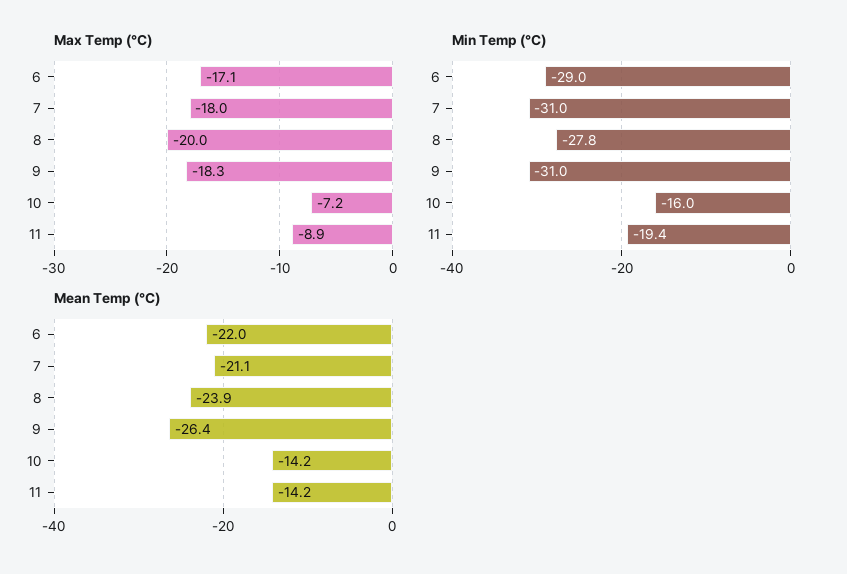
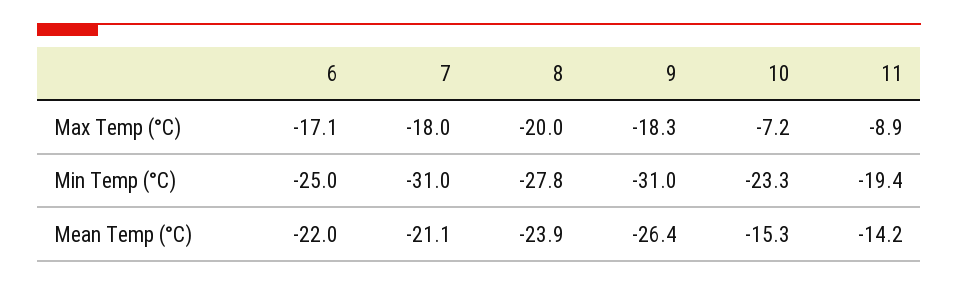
  {
    "Max Temp (°C)": {
      "6": -17.1,
      "7": -18,
      "8": -20,
      "9": -18.3,
      "10": -7.2,
      "11": -8.9
    },
    "Min Temp (°C)": {
-     "6": -29,
+     "6": -25,
      "7": -31,
      "8": -27.8,
      "9": -31,
-     "10": -16,
+     "10": -23.3,
      "11": -19.4
    },
    "Mean Temp (°C)": {
      "6": -22,
      "7": -21.1,
      "8": -23.9,
      "9": -26.4,
-     "10": -14.2,
+     "10": -15.3,
      "11": -14.2
    }
  }

